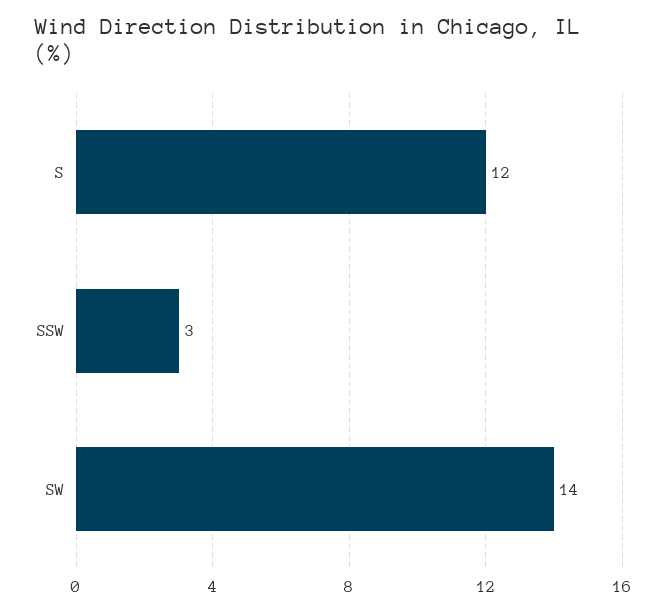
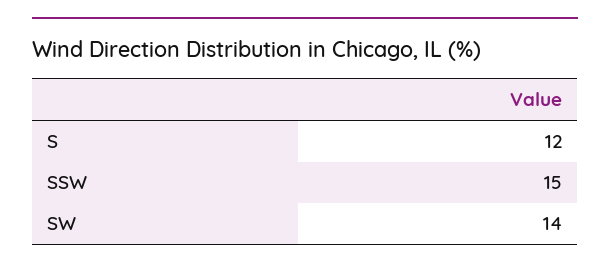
  {
    "S": 12,
-   "SSW": 3,
+   "SSW": 15,
    "SW": 14
  }

